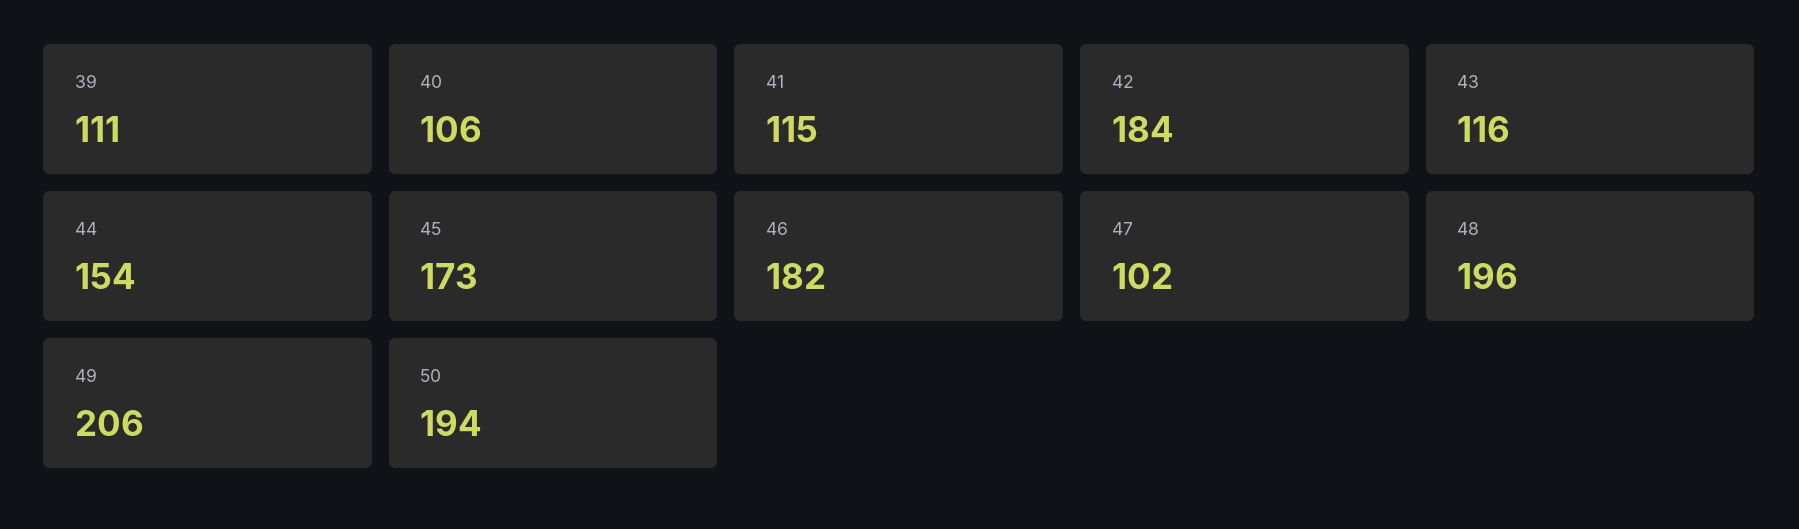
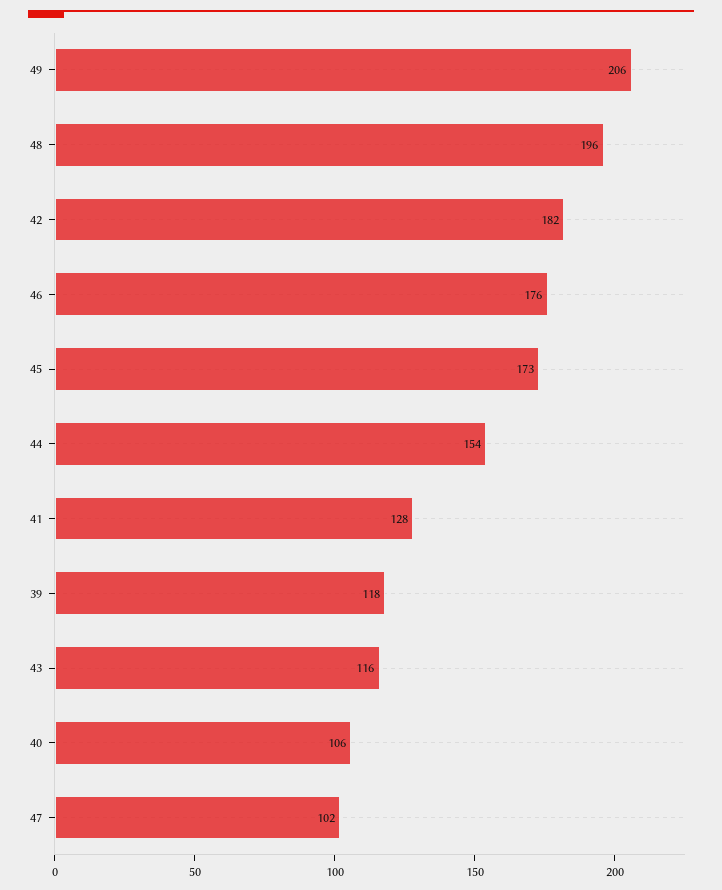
  {
-   "39": 111,
+   "39": 118,
    "40": 106,
-   "41": 115,
+   "41": 128,
-   "42": 184,
+   "42": 182,
    "43": 116,
    "44": 154,
    "45": 173,
-   "46": 182,
+   "46": 176,
    "47": 102,
    "48": 196,
-   "49": 206,
+   "49": 206
-   "50": 194
  }

